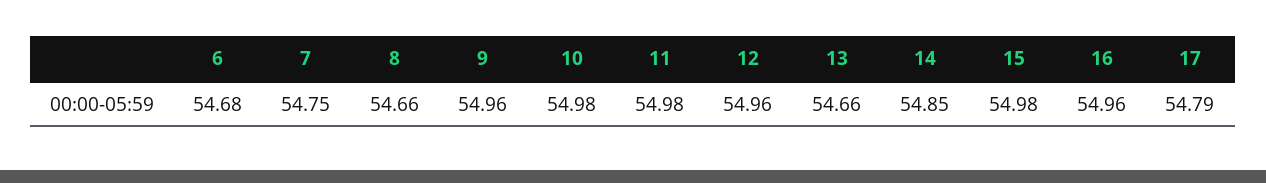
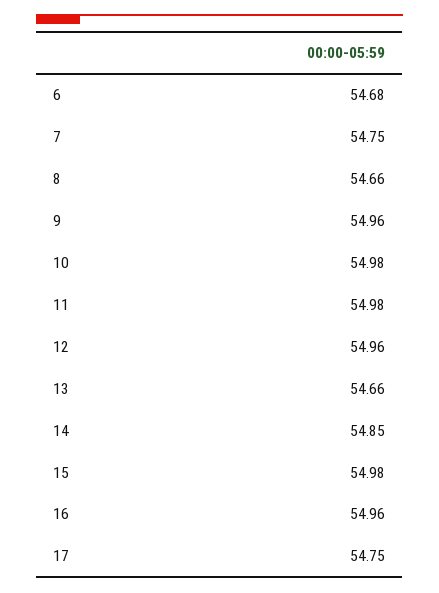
  {
    "6": 54.68,
    "7": 54.75,
    "8": 54.66,
    "9": 54.96,
    "10": 54.98,
    "11": 54.98,
    "12": 54.96,
    "13": 54.66,
    "14": 54.85,
    "15": 54.98,
    "16": 54.96,
-   "17": 54.79
+   "17": 54.75
  }

